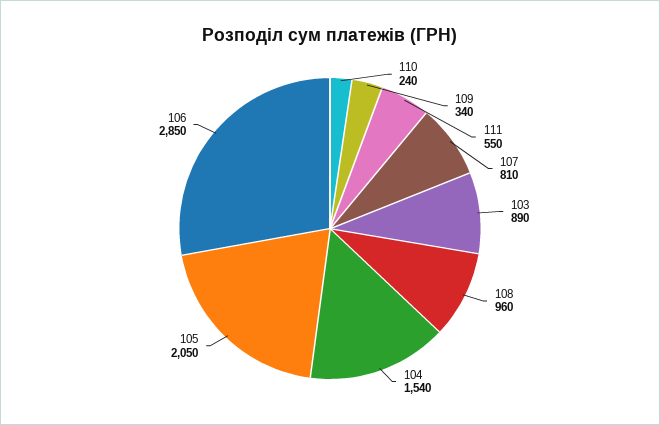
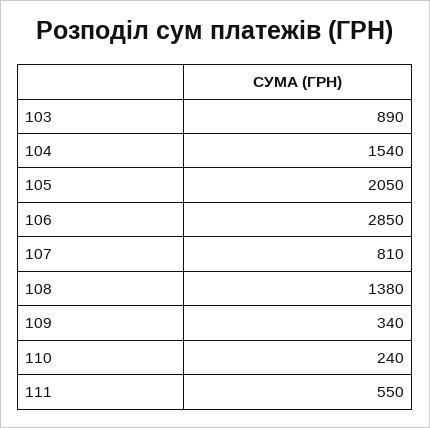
  {
    "110": 240,
    "109": 340,
    "111": 550,
    "107": 810,
    "103": 890,
-   "108": 960,
+   "108": 1380,
    "104": 1540,
    "105": 2050,
    "106": 2850
  }

